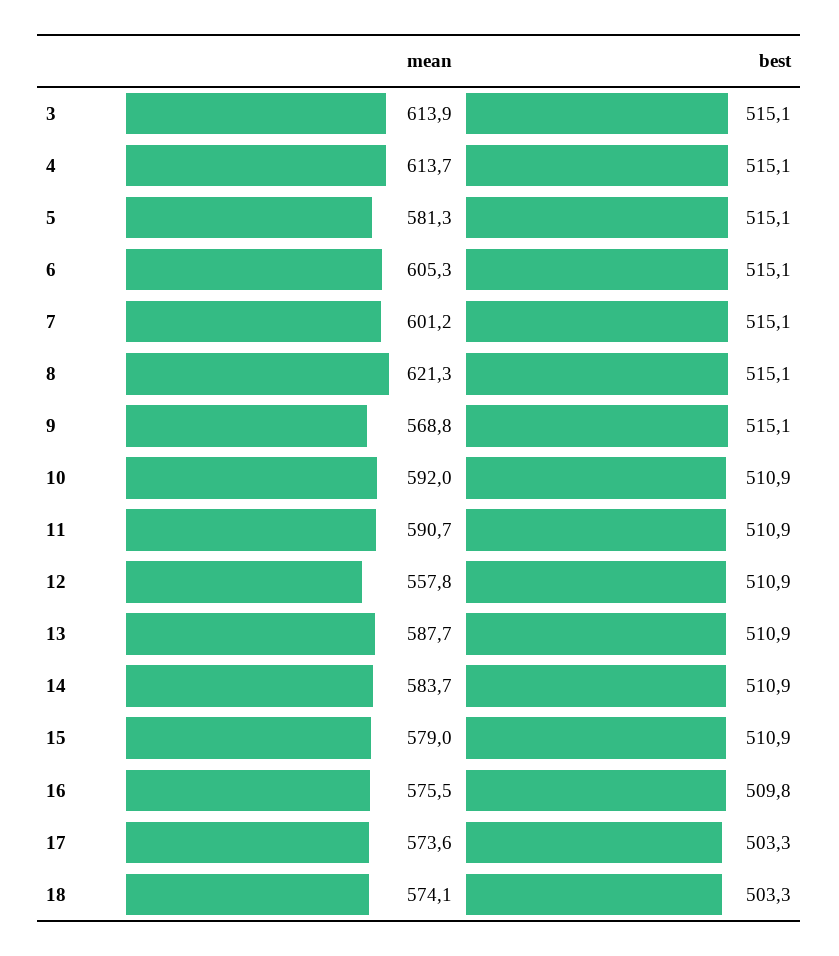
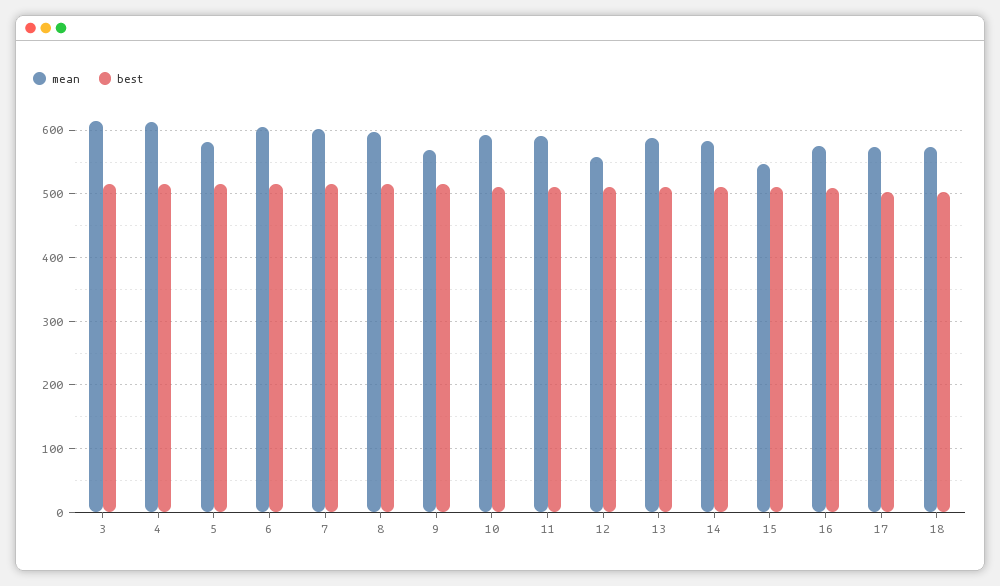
  {
    "mean": {
      "3": 613.9,
      "4": 613.7,
      "5": 581.3,
      "6": 605.3,
      "7": 601.2,
-     "8": 621.3,
+     "8": 600,
      "9": 568.8,
      "10": 592,
      "11": 590.7,
      "12": 557.8,
      "13": 587.7,
      "14": 583.7,
-     "15": 579,
+     "15": 550,
      "16": 575.5,
      "17": 573.6,
      "18": 574.1
    },
    "best": {
      "3": 515.1,
      "4": 515.1,
      "5": 515.1,
      "6": 515.1,
      "7": 515.1,
      "8": 515.1,
      "9": 515.1,
      "10": 510.9,
      "11": 510.9,
      "12": 510.9,
      "13": 510.9,
      "14": 510.9,
      "15": 510.9,
      "16": 509.8,
      "17": 503.3,
      "18": 503.3
    }
  }

